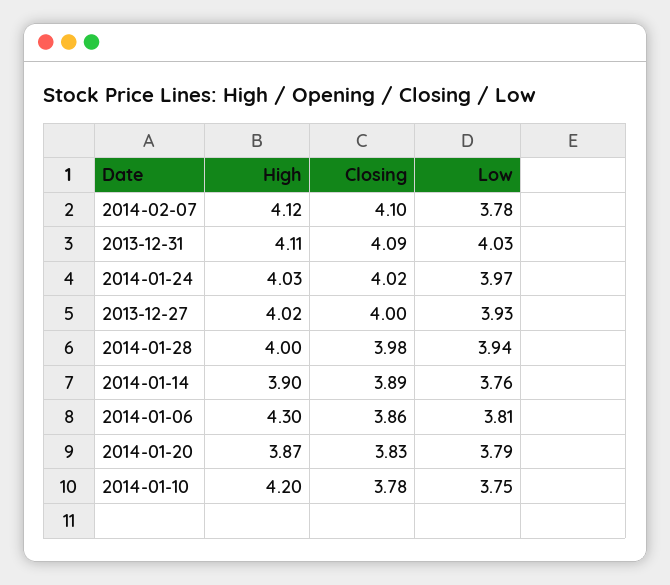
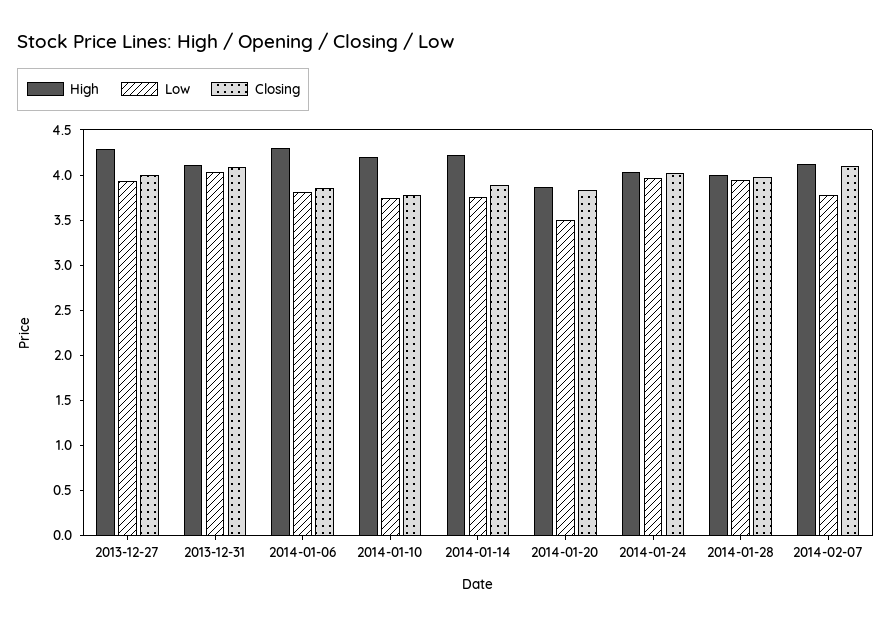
  {
    "High": {
      "2014-02-07": 4.12,
      "2013-12-31": 4.11,
      "2014-01-24": 4.03,
-     "2013-12-27": 4.02,
+     "2013-12-27": 4.3,
      "2014-01-28": 4,
-     "2014-01-14": 3.9,
+     "2014-01-14": 4.2,
      "2014-01-06": 4.3,
      "2014-01-20": 3.87,
      "2014-01-10": 4.2
    },
    "Closing": {
      "2014-02-07": 4.1,
      "2013-12-31": 4.09,
      "2014-01-24": 4.02,
      "2013-12-27": 4,
      "2014-01-28": 3.98,
      "2014-01-14": 3.89,
      "2014-01-06": 3.86,
      "2014-01-20": 3.83,
      "2014-01-10": 3.78
    },
    "Low": {
      "2014-02-07": 3.78,
      "2013-12-31": 4.03,
      "2014-01-24": 3.97,
      "2013-12-27": 3.93,
      "2014-01-28": 3.94,
      "2014-01-14": 3.76,
      "2014-01-06": 3.81,
-     "2014-01-20": 3.79,
+     "2014-01-20": 3.5,
      "2014-01-10": 3.75
    }
  }

